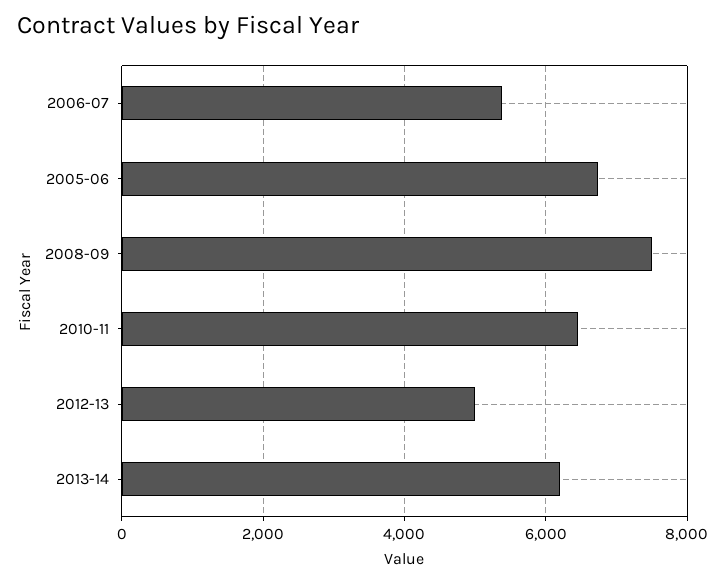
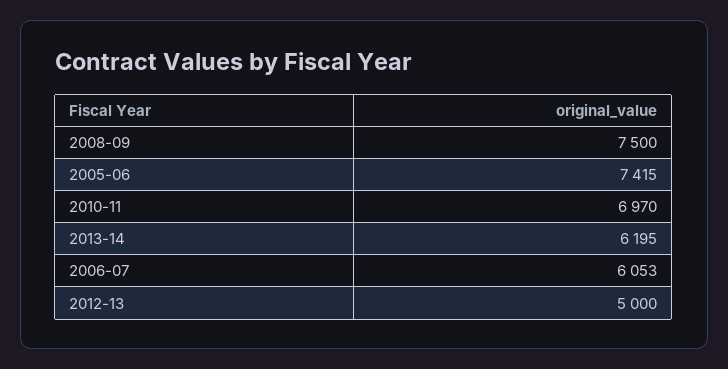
  {
-   "2006-07": 5400,
+   "2006-07": 6053,
-   "2005-06": 6800,
+   "2005-06": 7415,
    "2008-09": 7500,
-   "2010-11": 6400,
+   "2010-11": 6970,
    "2012-13": 5000,
    "2013-14": 6195
  }

